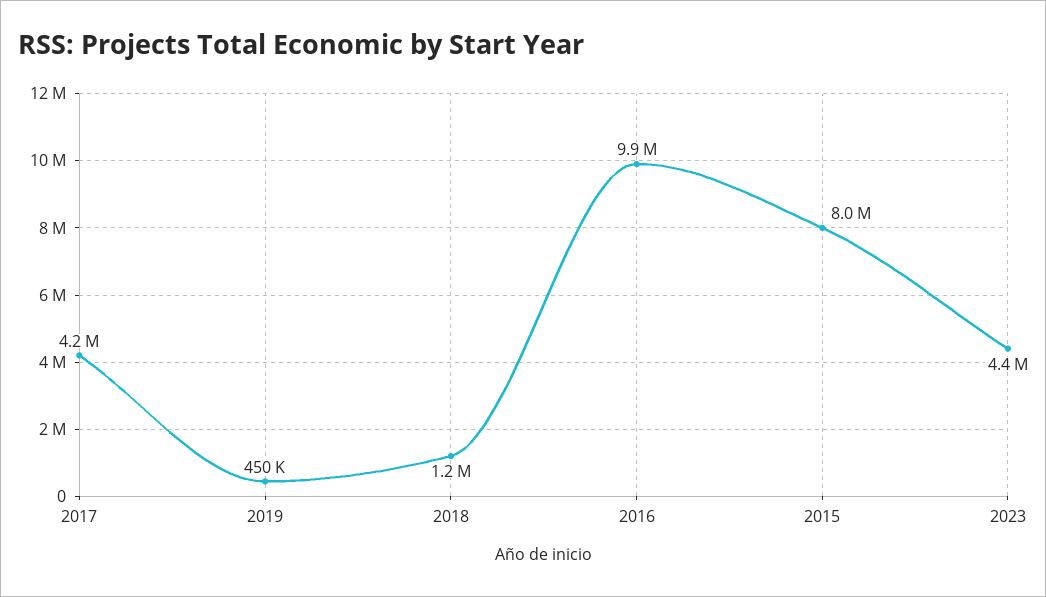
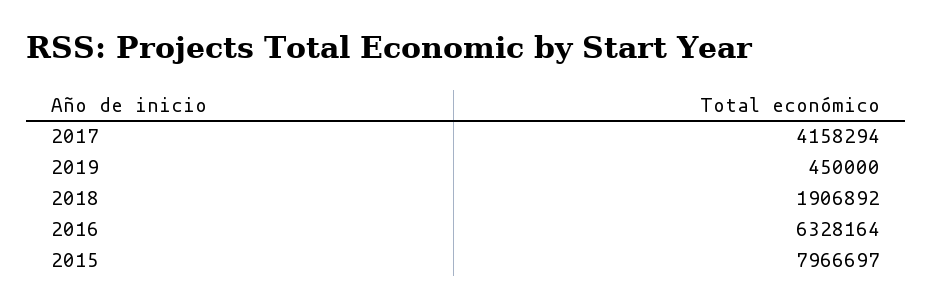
  {
    "2017": 4158294,
    "2019": 450000,
-   "2018": 1200000,
+   "2018": 1906892,
-   "2016": 9900000,
+   "2016": 6328164,
-   "2015": 7966697,
+   "2015": 7966697
-   "2023": 4400000
  }

